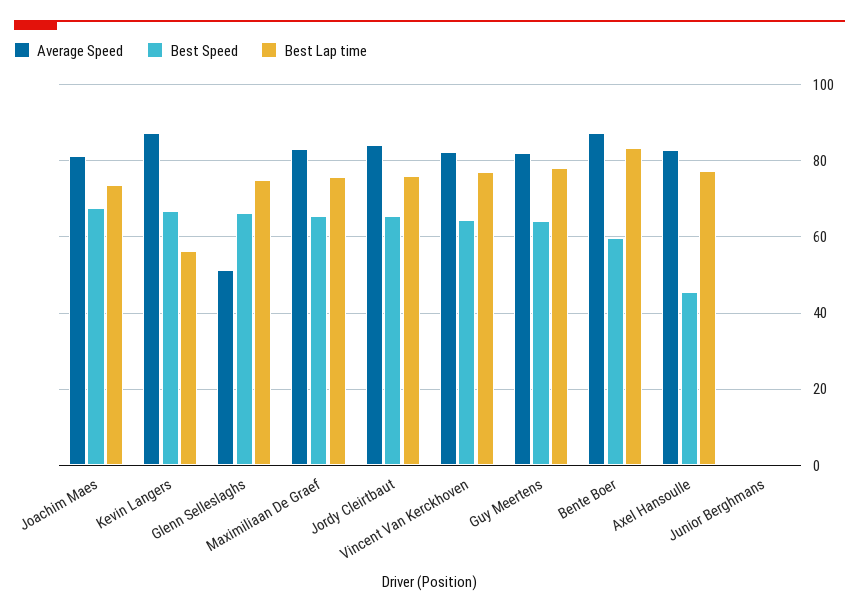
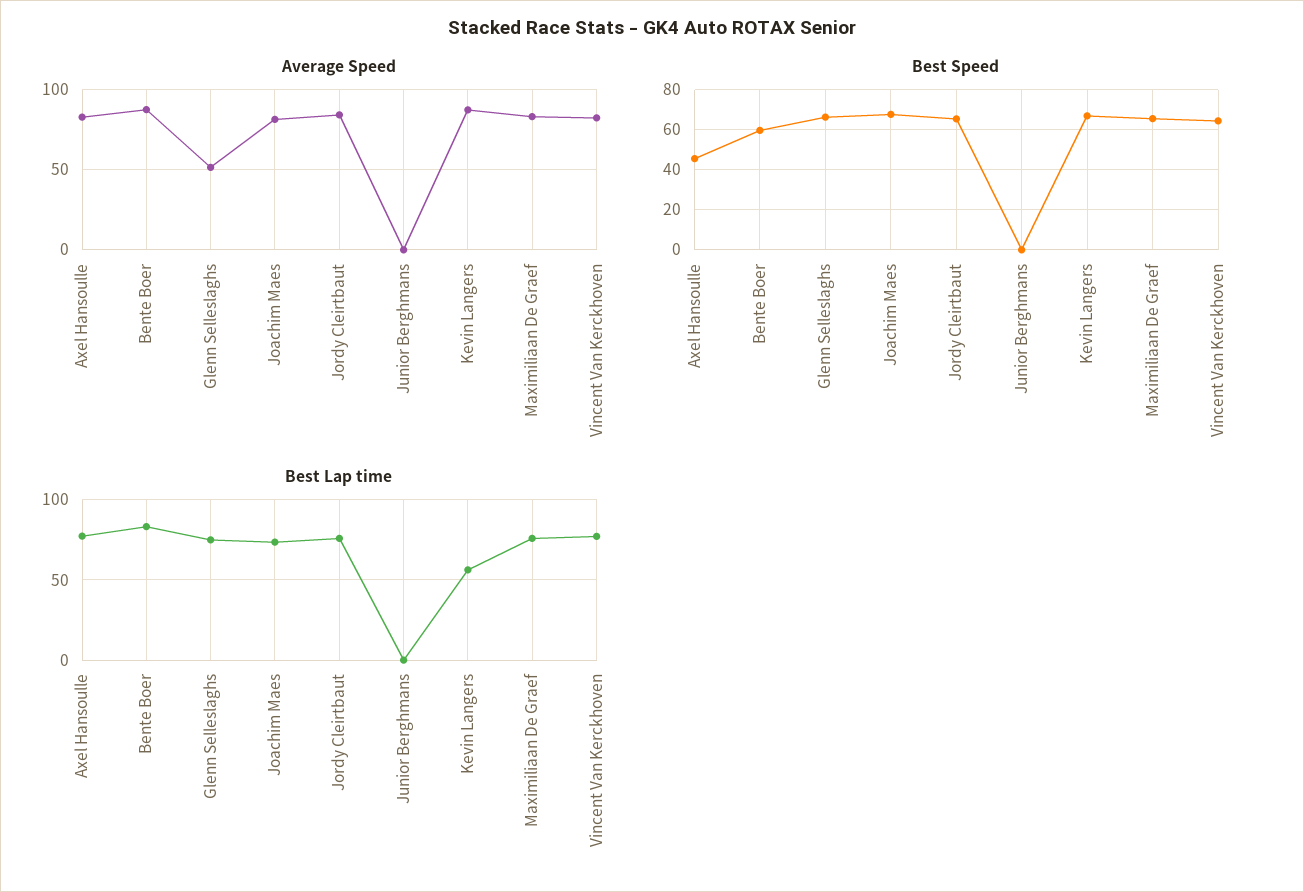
  {
    "Average Speed": {
      "Joachim Maes": 82,
      "Kevin Langers": 88,
      "Glenn Selleslaghs": 52,
      "Maximiliaan De Graef": 84,
      "Jordy Cleirtbaut": 84,
      "Vincent Van Kerckhoven": 82,
-     "Guy Meertens": 82,
      "Bente Boer": 88,
      "Axel Hansoulle": 82,
      "Junior Berghmans": 0
    },
    "Best Speed": {
      "Joachim Maes": 68,
      "Kevin Langers": 66,
      "Glenn Selleslaghs": 66,
      "Maximiliaan De Graef": 66,
      "Jordy Cleirtbaut": 66,
      "Vincent Van Kerckhoven": 64,
-     "Guy Meertens": 64,
      "Bente Boer": 60,
      "Axel Hansoulle": 46,
      "Junior Berghmans": 0
    },
    "Best Lap time": {
      "Joachim Maes": 74,
      "Kevin Langers": 56,
      "Glenn Selleslaghs": 74,
      "Maximiliaan De Graef": 76,
      "Jordy Cleirtbaut": 76,
      "Vincent Van Kerckhoven": 78,
-     "Guy Meertens": 78,
      "Bente Boer": 84,
      "Axel Hansoulle": 78,
      "Junior Berghmans": 0
    }
  }

